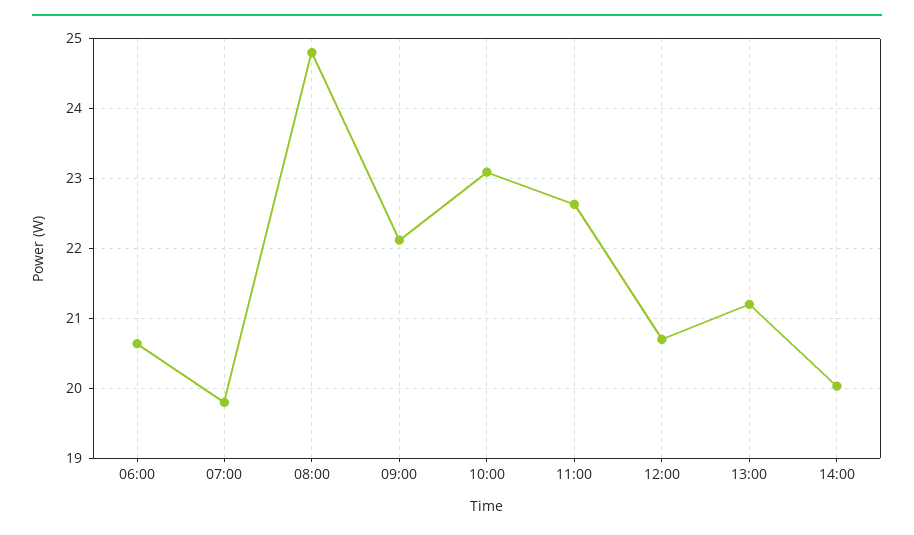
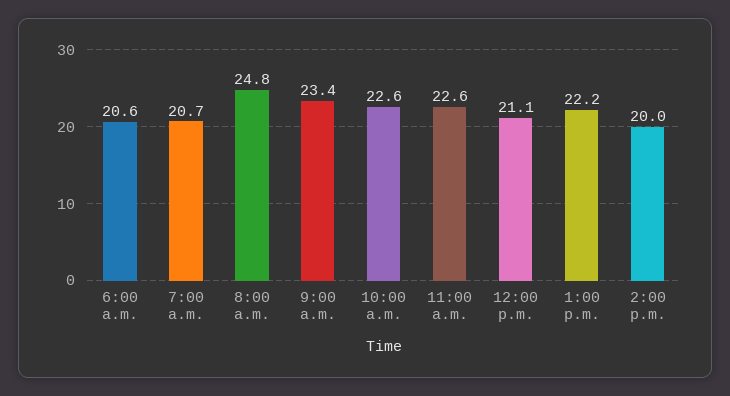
  {
    "06:00": 20.6,
-   "07:00": 19.8,
+   "07:00": 20.7,
    "08:00": 24.8,
-   "09:00": 22.1,
+   "09:00": 23.4,
-   "10:00": 23.1,
+   "10:00": 22.6,
    "11:00": 22.6,
-   "12:00": 20.7,
+   "12:00": 21.1,
-   "13:00": 21.2,
+   "13:00": 22.2,
    "14:00": 20
  }

